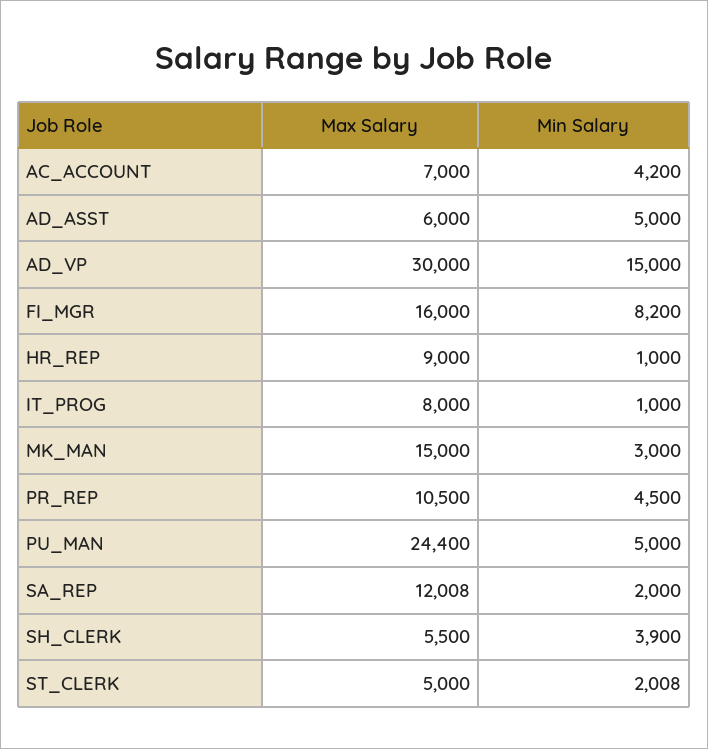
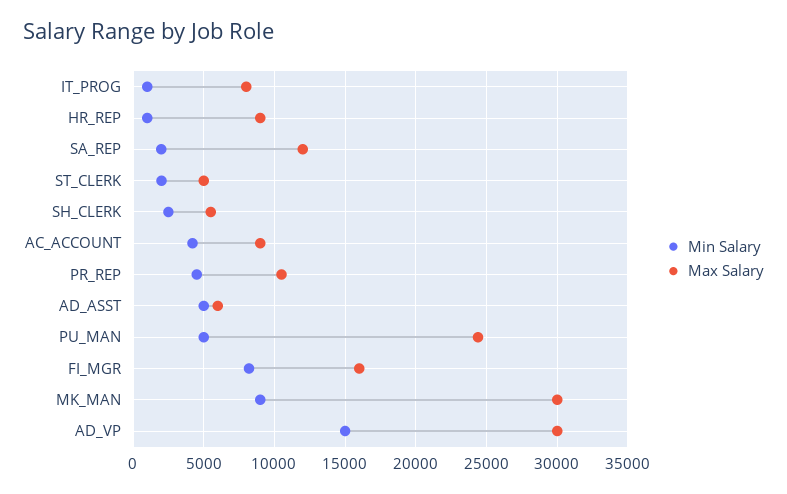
  {
    "Max Salary": {
-     "AC_ACCOUNT": 7000,
+     "AC_ACCOUNT": 9000,
      "AD_ASST": 6000,
      "AD_VP": 30000,
      "FI_MGR": 16000,
      "HR_REP": 9000,
      "IT_PROG": 8000,
-     "MK_MAN": 15000,
+     "MK_MAN": 30000,
      "PR_REP": 10500,
      "PU_MAN": 24400,
      "SA_REP": 12008,
      "SH_CLERK": 5500,
      "ST_CLERK": 5000
    },
    "Min Salary": {
      "AC_ACCOUNT": 4200,
      "AD_ASST": 5000,
      "AD_VP": 15000,
      "FI_MGR": 8200,
      "HR_REP": 1000,
      "IT_PROG": 1000,
-     "MK_MAN": 3000,
+     "MK_MAN": 9000,
      "PR_REP": 4500,
      "PU_MAN": 5000,
      "SA_REP": 2000,
-     "SH_CLERK": 3900,
+     "SH_CLERK": 2500,
      "ST_CLERK": 2008
    }
  }

